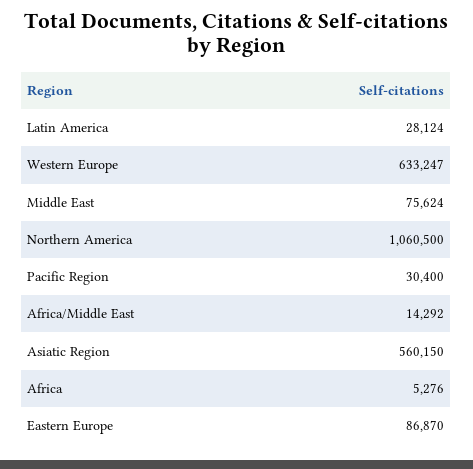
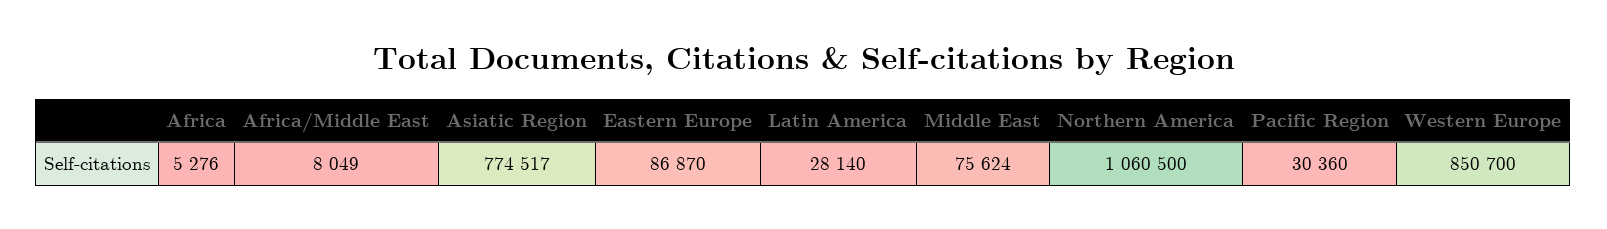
  {
-   "Latin America": 28124,
+   "Latin America": 28140,
-   "Western Europe": 633247,
+   "Western Europe": 850700,
    "Middle East": 75624,
    "Northern America": 1060500,
-   "Pacific Region": 30400,
+   "Pacific Region": 30360,
-   "Africa/Middle East": 14292,
+   "Africa/Middle East": 8049,
-   "Asiatic Region": 560150,
+   "Asiatic Region": 774517,
    "Africa": 5276,
    "Eastern Europe": 86870
  }

